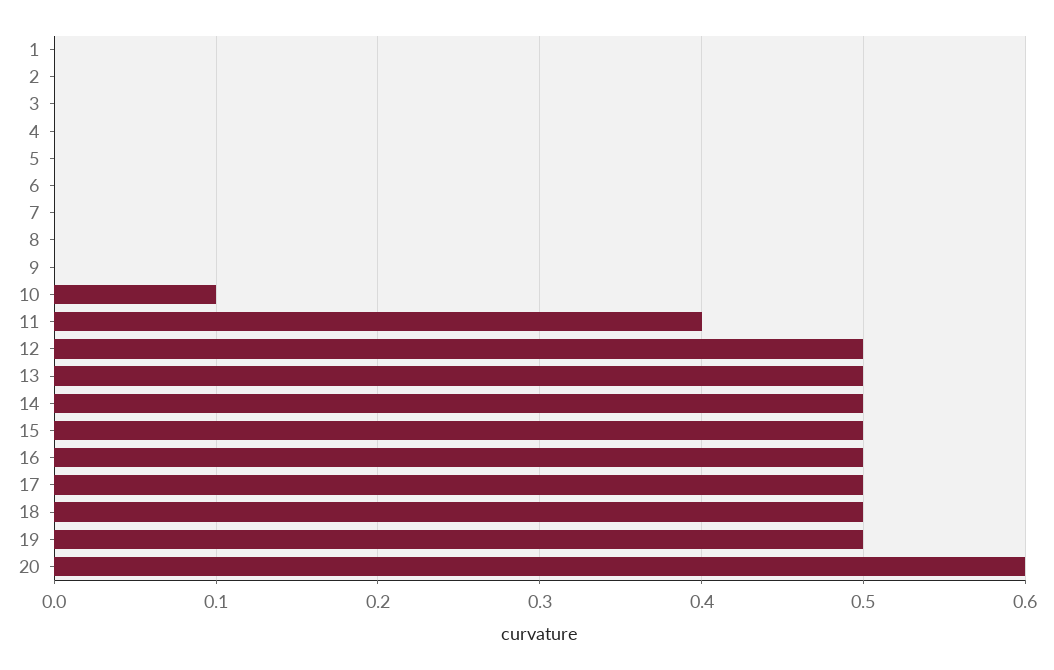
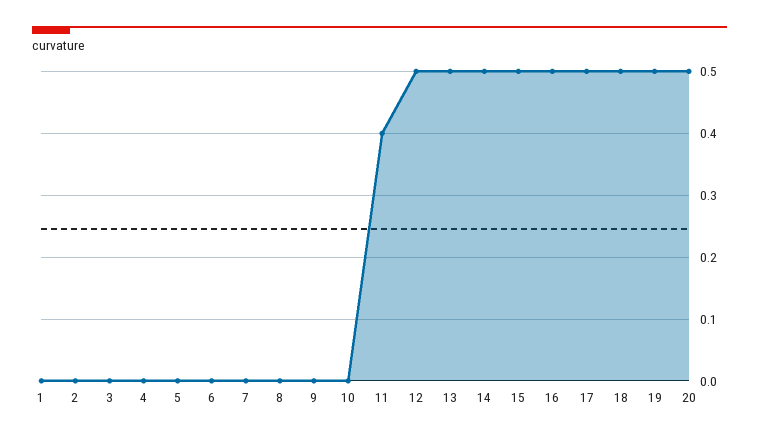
  {
    "1": 0,
    "2": 0,
    "3": 0,
    "4": 0,
    "5": 0,
    "6": 0,
    "7": 0,
    "8": 0,
    "9": 0,
-   "10": 0.1,
+   "10": 0,
    "11": 0.4,
    "12": 0.5,
    "13": 0.5,
    "14": 0.5,
    "15": 0.5,
    "16": 0.5,
    "17": 0.5,
    "18": 0.5,
    "19": 0.5,
-   "20": 0.6
+   "20": 0.5
  }

